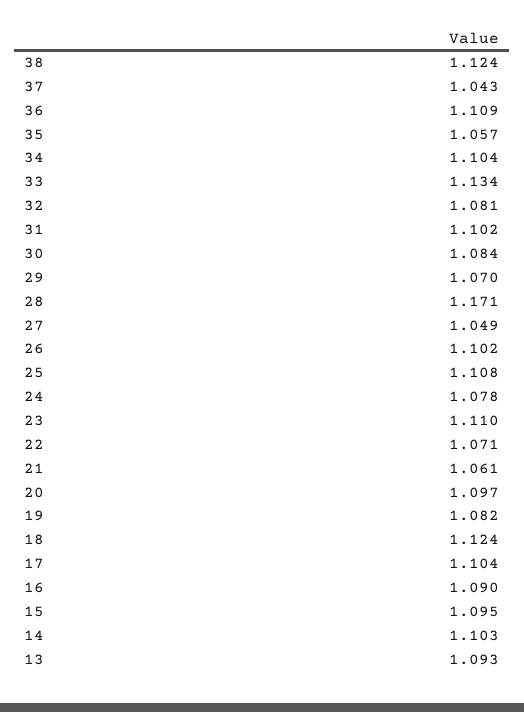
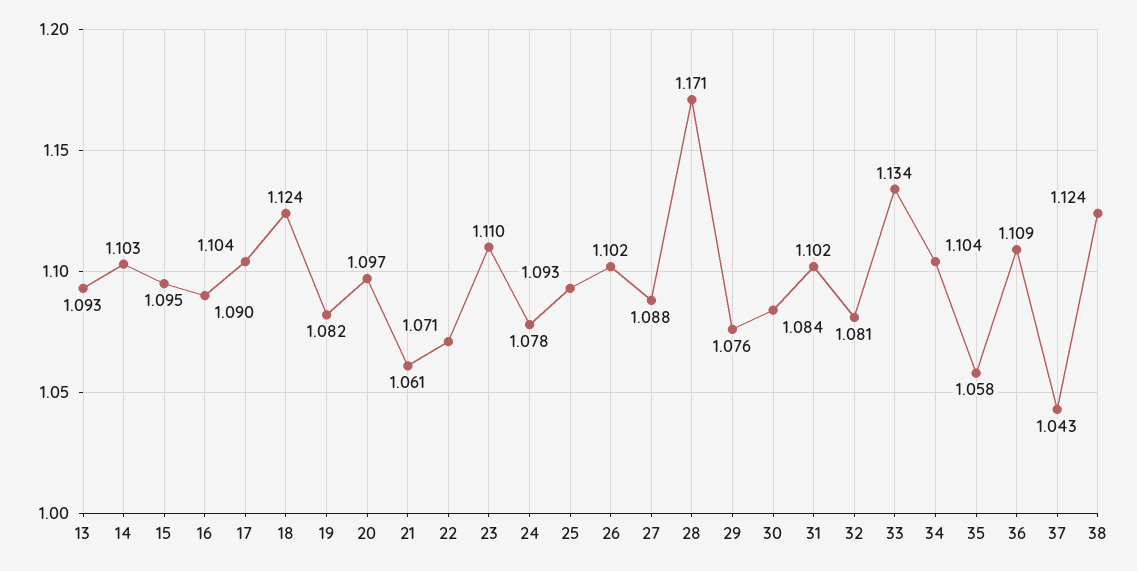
  {
    "38": 1.124,
    "37": 1.043,
    "36": 1.109,
-   "35": 1.057,
+   "35": 1.058,
    "34": 1.104,
    "33": 1.134,
    "32": 1.081,
    "31": 1.102,
    "30": 1.084,
-   "29": 1.07,
+   "29": 1.076,
    "28": 1.171,
-   "27": 1.049,
+   "27": 1.088,
    "26": 1.102,
-   "25": 1.108,
+   "25": 1.093,
    "24": 1.078,
    "23": 1.11,
    "22": 1.071,
    "21": 1.061,
    "20": 1.097,
    "19": 1.082,
    "18": 1.124,
    "17": 1.104,
    "16": 1.09,
    "15": 1.095,
    "14": 1.103,
    "13": 1.093
  }

